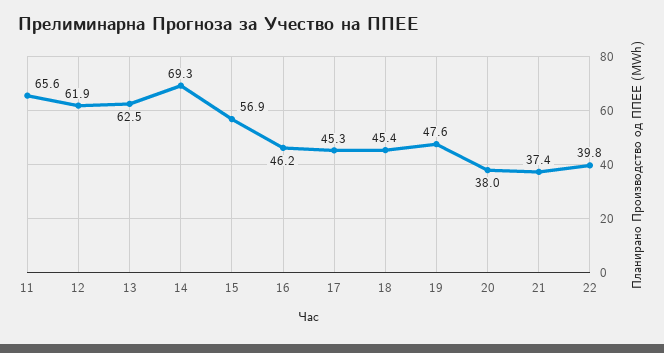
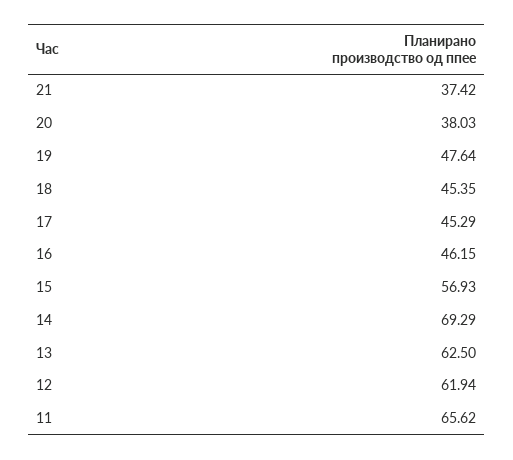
  {
    "11": 65.62,
    "12": 61.94,
    "13": 62.5,
    "14": 69.29,
    "15": 56.93,
    "16": 46.15,
    "17": 45.29,
    "18": 45.35,
    "19": 47.64,
    "20": 38.03,
-   "21": 37.42,
+   "21": 37.42
-   "22": 39.8
  }

